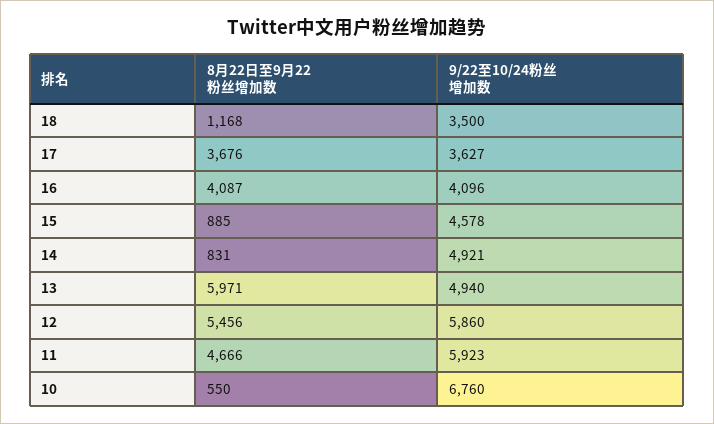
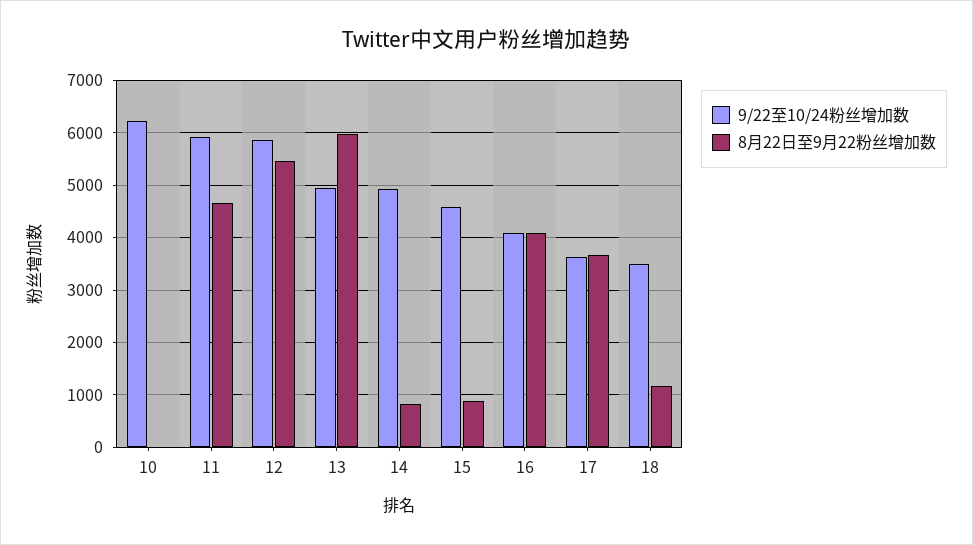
  {
    "8月22日至9月22粉丝增加数": {
      "18": 1168,
      "17": 3676,
      "16": 4087,
      "15": 885,
      "14": 831,
      "13": 5971,
      "12": 5456,
      "11": 4666,
-     "10": 550
+     "10": 0
    },
    "9/22至10/24粉丝增加数": {
      "18": 3500,
      "17": 3627,
      "16": 4096,
      "15": 4578,
      "14": 4921,
      "13": 4940,
      "12": 5860,
      "11": 5923,
-     "10": 6760
+     "10": 6200
    }
  }

